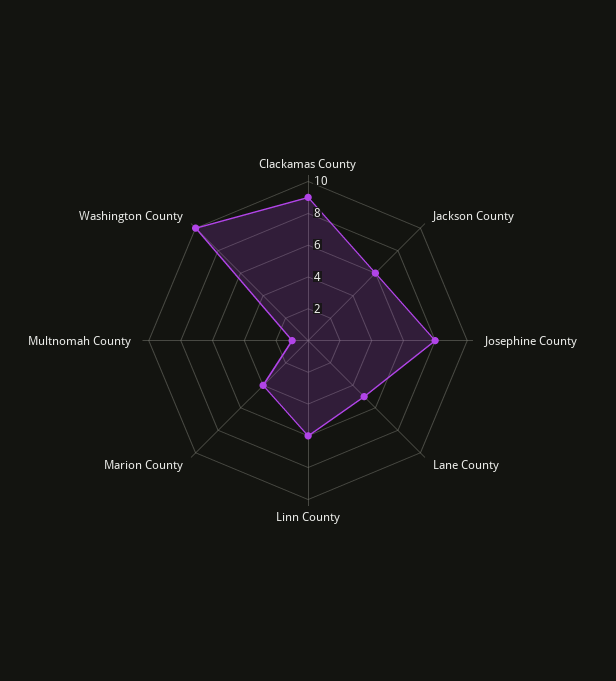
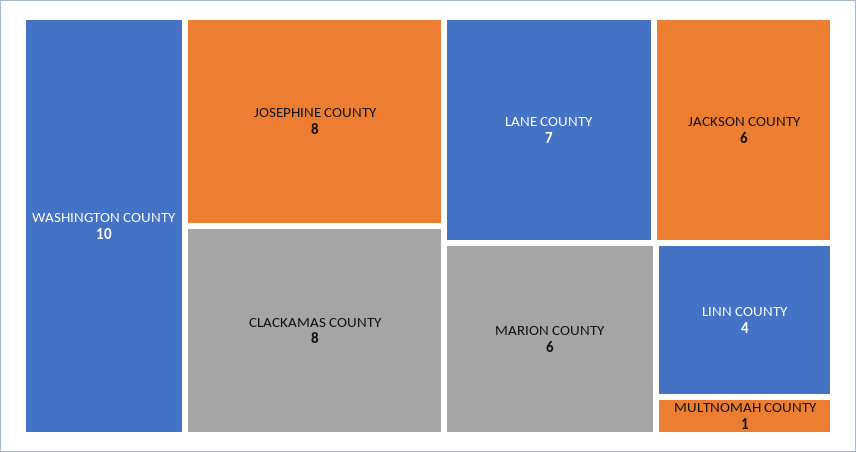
  {
-   "Clackamas County": 9,
+   "Clackamas County": 8,
    "Jackson County": 6,
    "Josephine County": 8,
-   "Lane County": 5,
+   "Lane County": 7,
-   "Linn County": 6,
+   "Linn County": 4,
-   "Marion County": 4,
+   "Marion County": 6,
    "Multnomah County": 1,
    "Washington County": 10
  }

